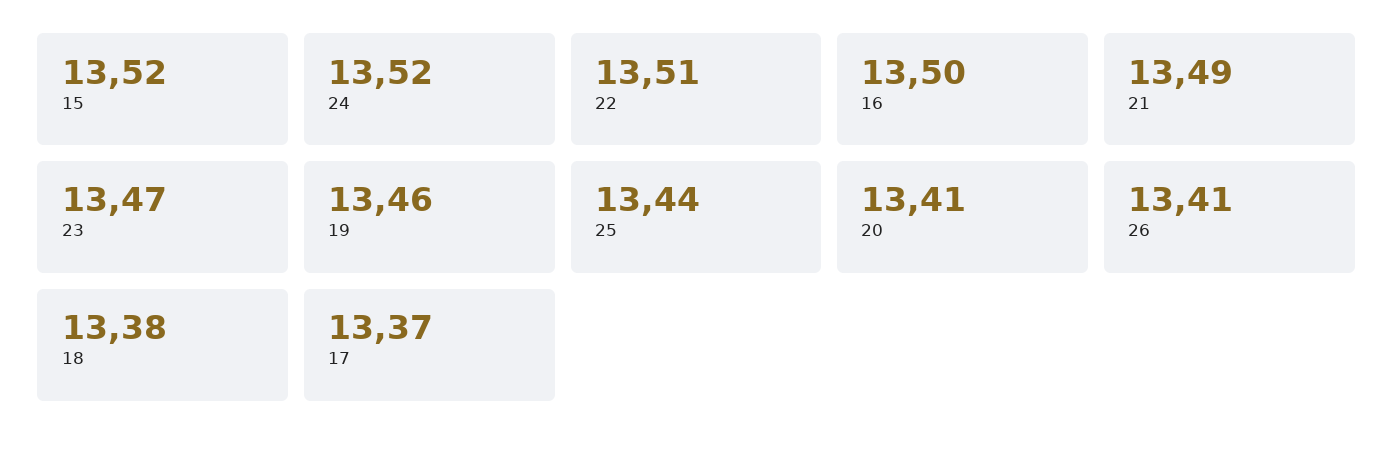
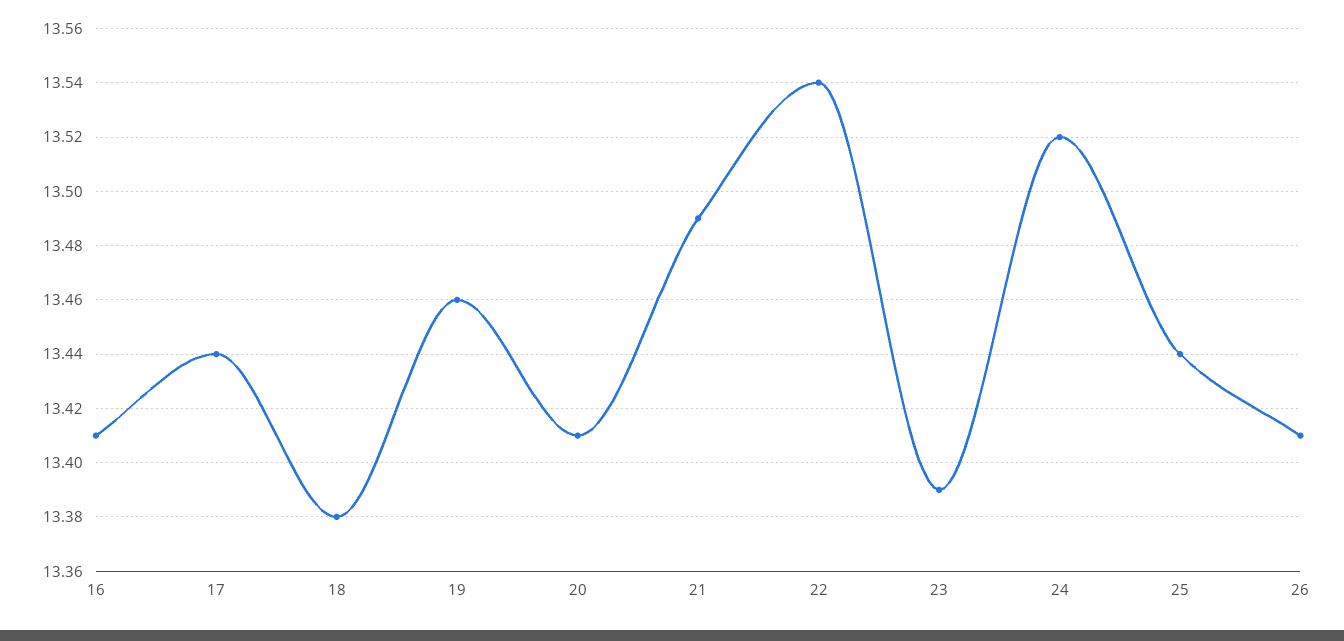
  {
-   "15": 13.52,
    "24": 13.52,
-   "22": 13.51,
+   "22": 13.54,
-   "16": 13.5,
+   "16": 13.41,
    "21": 13.49,
-   "23": 13.47,
+   "23": 13.39,
    "19": 13.46,
    "25": 13.44,
    "20": 13.41,
    "26": 13.41,
    "18": 13.38,
-   "17": 13.37
+   "17": 13.44
  }

